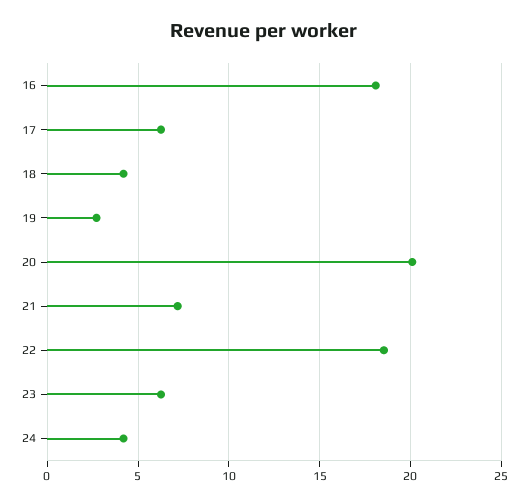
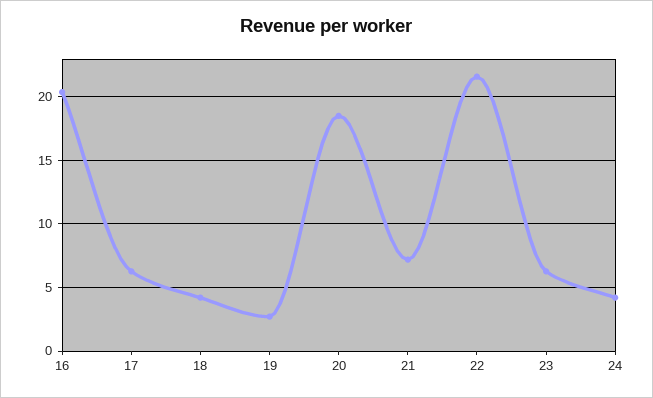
  {
-   "16": 18,
+   "16": 20.5,
    "17": 6.5,
    "18": 4,
    "19": 2.5,
-   "20": 20,
+   "20": 18.5,
    "21": 7,
-   "22": 18.5,
+   "22": 21.5,
    "23": 6.5,
    "24": 4
  }

